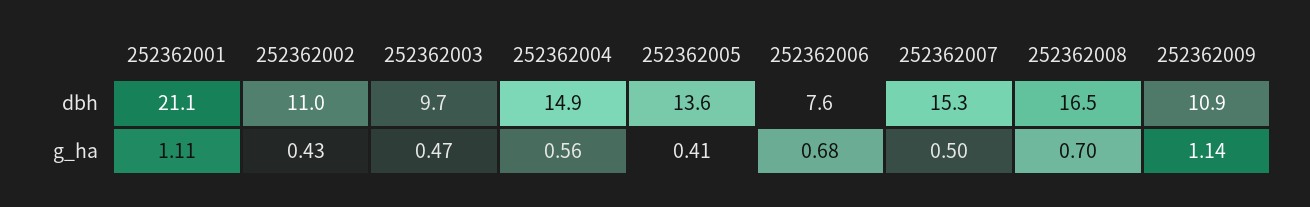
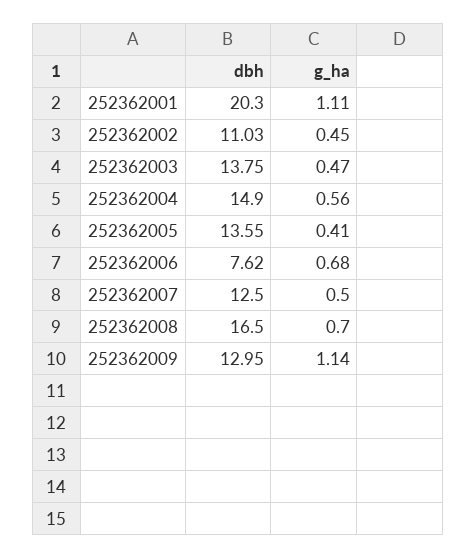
  {
    "252362001": {
-     "dbh": 21.1,
+     "dbh": 20.3,
      "g_ha": 1.11
    },
    "252362002": {
      "dbh": 11.03,
-     "g_ha": 0.43
+     "g_ha": 0.45
    },
    "252362003": {
-     "dbh": 9.7,
+     "dbh": 13.75,
      "g_ha": 0.47
    },
    "252362004": {
      "dbh": 14.9,
      "g_ha": 0.56
    },
    "252362005": {
      "dbh": 13.55,
      "g_ha": 0.41
    },
    "252362006": {
      "dbh": 7.62,
      "g_ha": 0.68
    },
    "252362007": {
-     "dbh": 15.3,
+     "dbh": 12.5,
      "g_ha": 0.5
    },
    "252362008": {
      "dbh": 16.5,
      "g_ha": 0.7
    },
    "252362009": {
-     "dbh": 10.9,
+     "dbh": 12.95,
      "g_ha": 1.14
    }
  }

